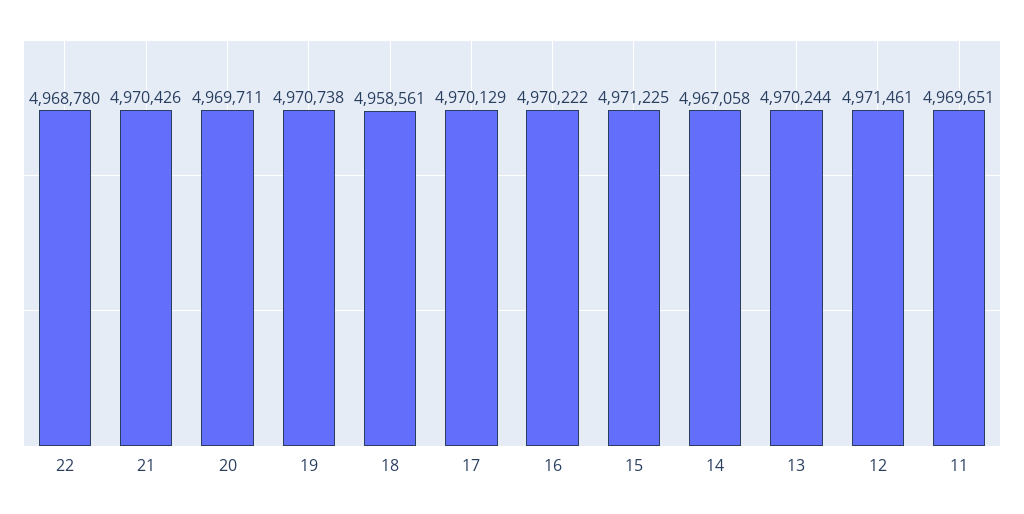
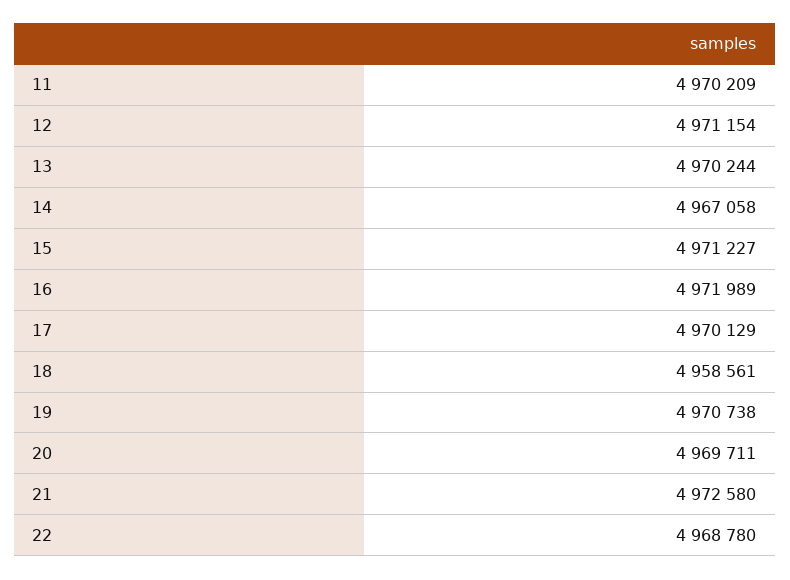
  {
    "22": 4968780,
-   "21": 4970426,
+   "21": 4972580,
    "20": 4969711,
    "19": 4970738,
    "18": 4958561,
    "17": 4970129,
-   "16": 4970222,
+   "16": 4971989,
-   "15": 4971225,
+   "15": 4971227,
    "14": 4967058,
    "13": 4970244,
-   "12": 4971461,
+   "12": 4971154,
-   "11": 4969651
+   "11": 4970209
  }

